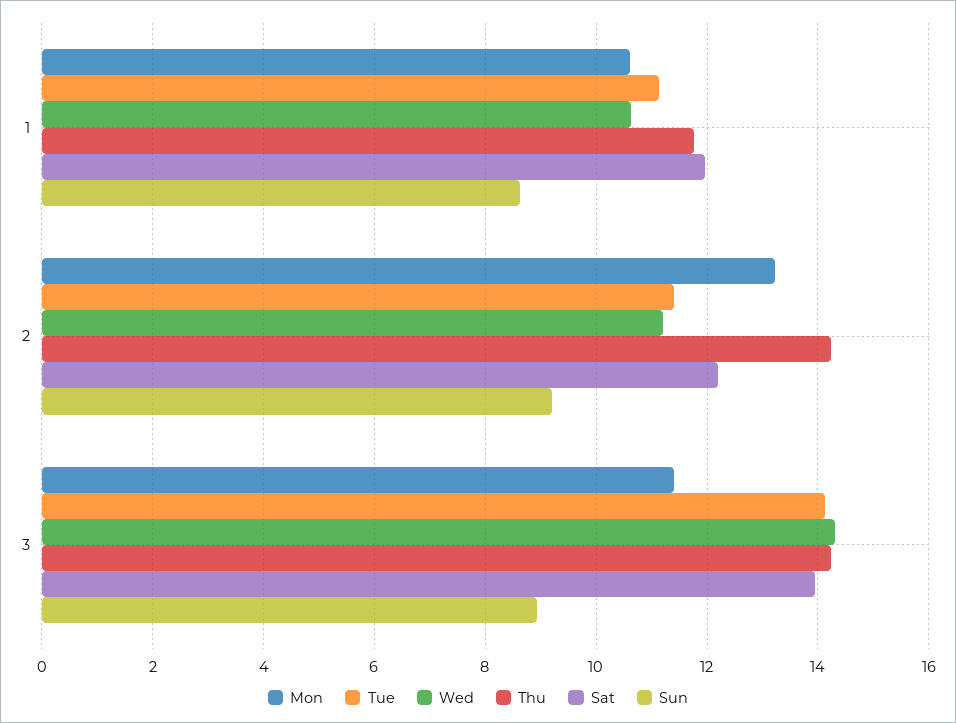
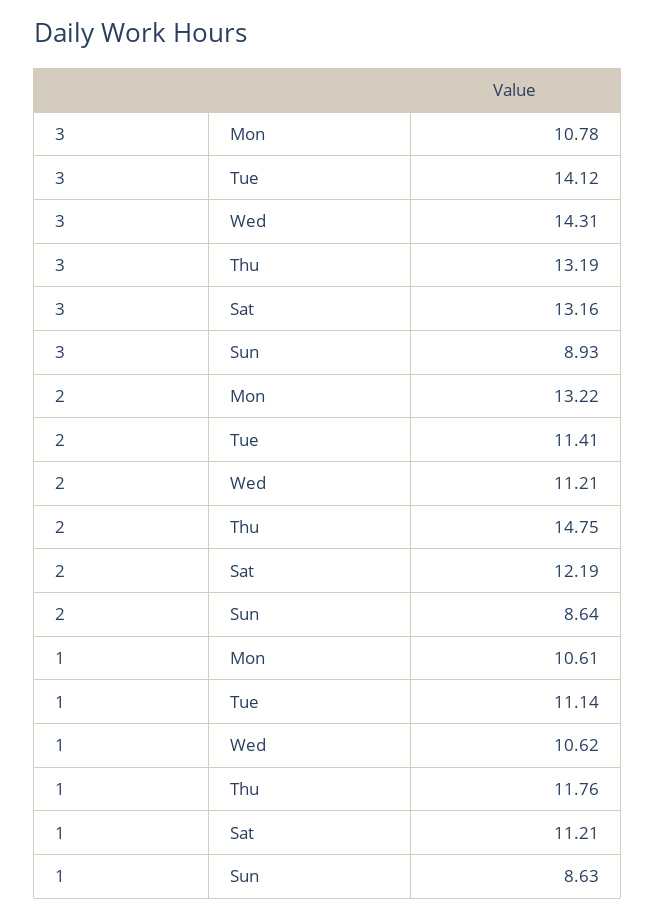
  {
    "Mon": {
      "1": 10.61,
      "2": 13.22,
-     "3": 11.4
+     "3": 10.78
    },
    "Tue": {
      "1": 11.14,
      "2": 11.41,
      "3": 14.12
    },
    "Wed": {
      "1": 10.62,
      "2": 11.21,
      "3": 14.31
    },
    "Thu": {
      "1": 11.76,
-     "2": 14.2,
+     "2": 14.75,
-     "3": 14.2
+     "3": 13.19
    },
    "Sat": {
-     "1": 12,
+     "1": 11.21,
      "2": 12.19,
-     "3": 14
+     "3": 13.16
    },
    "Sun": {
      "1": 8.63,
-     "2": 9.2,
+     "2": 8.64,
      "3": 8.93
    }
  }

